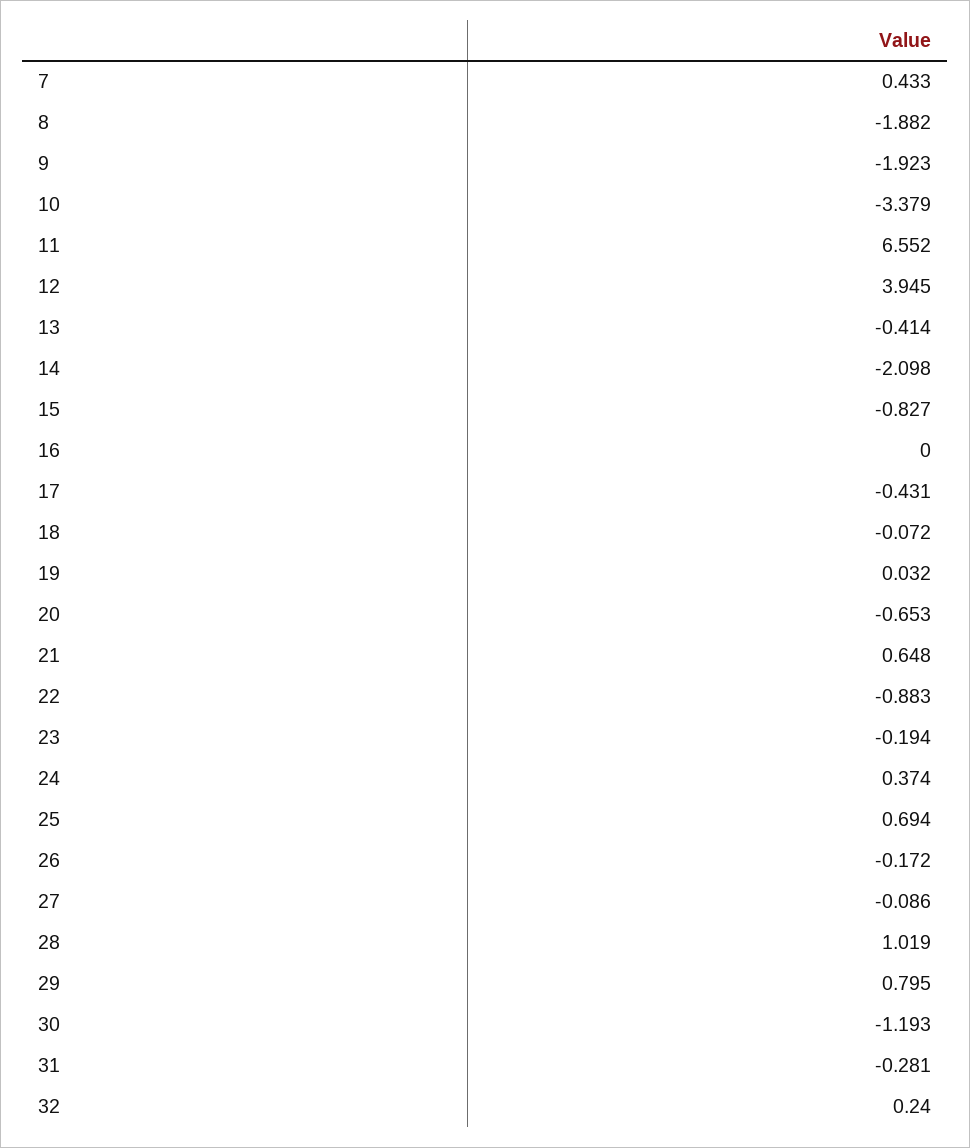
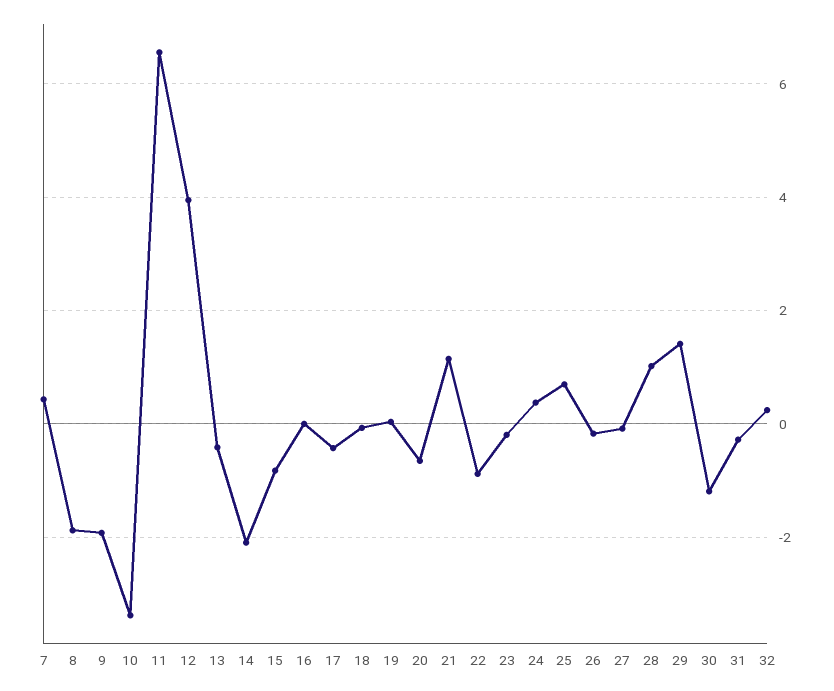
  {
    "7": 0.433,
    "8": -1.882,
    "9": -1.923,
    "10": -3.379,
    "11": 6.552,
    "12": 3.945,
    "13": -0.414,
    "14": -2.098,
    "15": -0.827,
    "16": 0,
    "17": -0.431,
    "18": -0.072,
    "19": 0.032,
    "20": -0.653,
-   "21": 0.648,
+   "21": 1.2,
    "22": -0.883,
    "23": -0.194,
    "24": 0.374,
    "25": 0.694,
    "26": -0.172,
    "27": -0.086,
    "28": 1.019,
-   "29": 0.795,
+   "29": 1.4,
    "30": -1.193,
    "31": -0.281,
    "32": 0.24
  }

